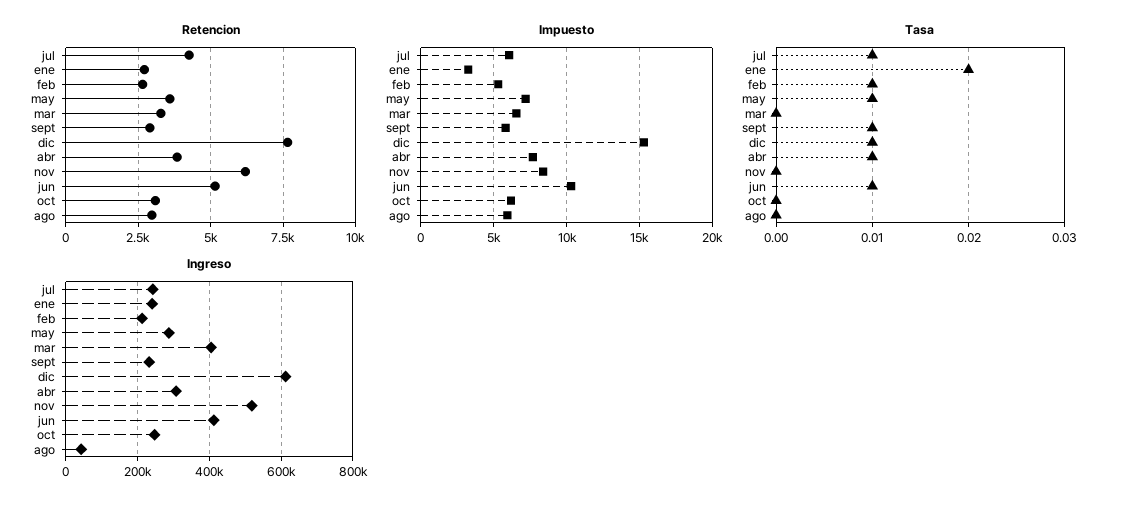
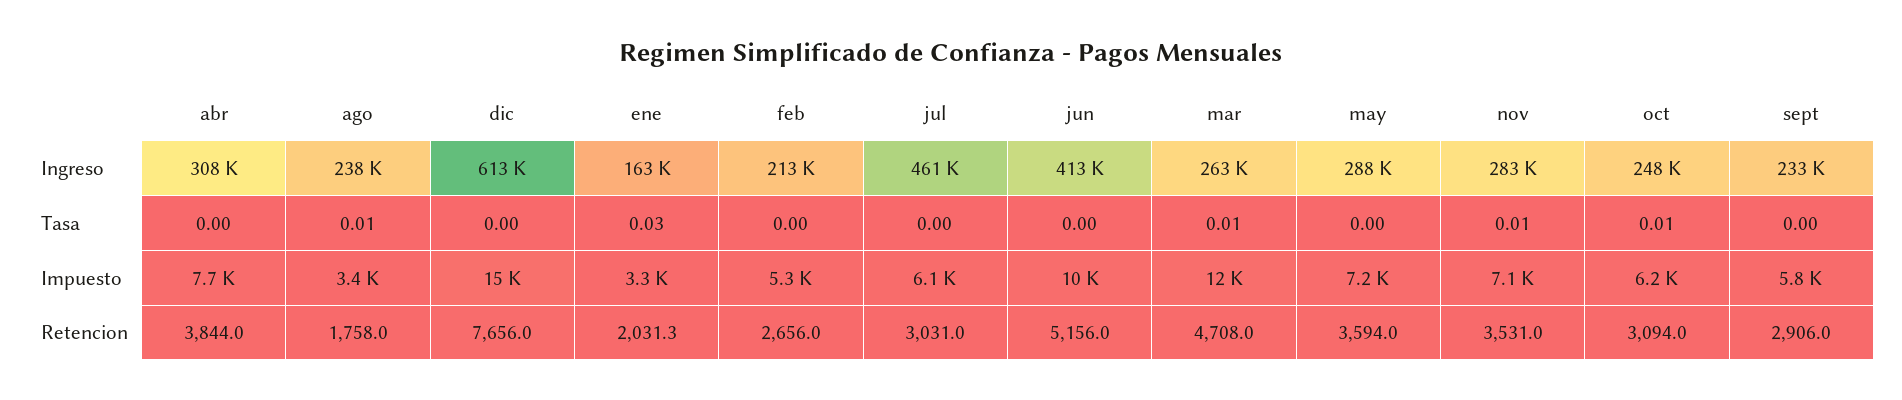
  {
    "Retencion": {
-     "jul": 4250,
+     "jul": 3031,
-     "ene": 2750,
+     "ene": 2031.3,
      "feb": 2656,
      "may": 3594,
-     "mar": 3250,
+     "mar": 4708,
      "sept": 2906,
      "dic": 7656,
      "abr": 3844,
-     "nov": 6250,
+     "nov": 3531,
      "jun": 5156,
      "oct": 3094,
-     "ago": 3000
+     "ago": 1758
    },
    "Impuesto": {
      "jul": 6100,
      "ene": 3300,
      "feb": 5300,
      "may": 7200,
-     "mar": 6500,
+     "mar": 12000,
      "sept": 5800,
      "dic": 15000,
      "abr": 7700,
-     "nov": 8500,
+     "nov": 7100,
      "jun": 10000,
      "oct": 6200,
-     "ago": 6000
+     "ago": 3400
    },
    "Tasa": {
-     "jul": 0.01,
+     "jul": 0,
-     "ene": 0.02,
+     "ene": 0.03,
-     "feb": 0.01,
+     "feb": 0,
-     "may": 0.01,
+     "may": 0,
-     "mar": 0,
+     "mar": 0.01,
-     "sept": 0.01,
+     "sept": 0,
-     "dic": 0.01,
+     "dic": 0,
-     "abr": 0.01,
+     "abr": 0,
-     "nov": 0,
+     "nov": 0.01,
-     "jun": 0.01,
+     "jun": 0,
-     "oct": 0,
+     "oct": 0.01,
-     "ago": 0
+     "ago": 0.01
    },
    "Ingreso": {
-     "jul": 240000,
+     "jul": 461000,
-     "ene": 240000,
+     "ene": 163000,
      "feb": 213000,
      "may": 288000,
-     "mar": 400000,
+     "mar": 263000,
      "sept": 233000,
      "dic": 613000,
      "abr": 308000,
-     "nov": 520000,
+     "nov": 283000,
      "jun": 413000,
      "oct": 248000,
-     "ago": 40000
+     "ago": 238000
    }
  }

